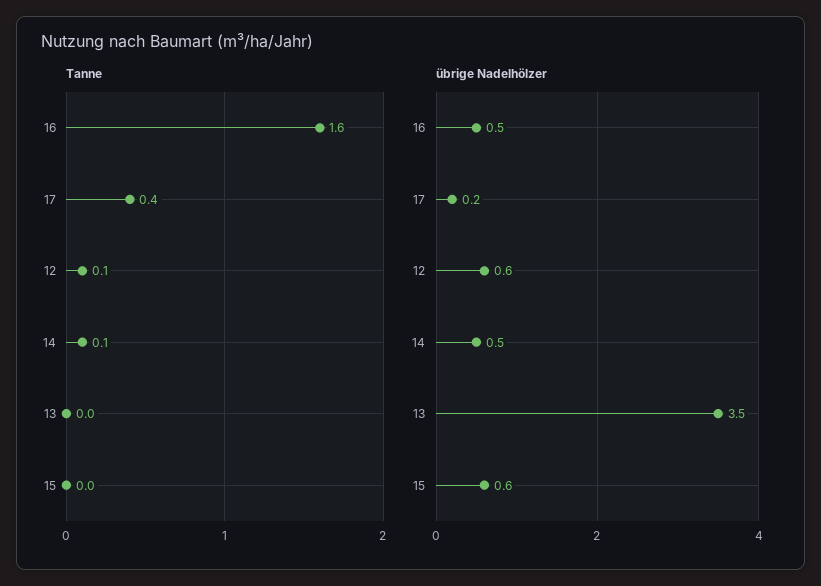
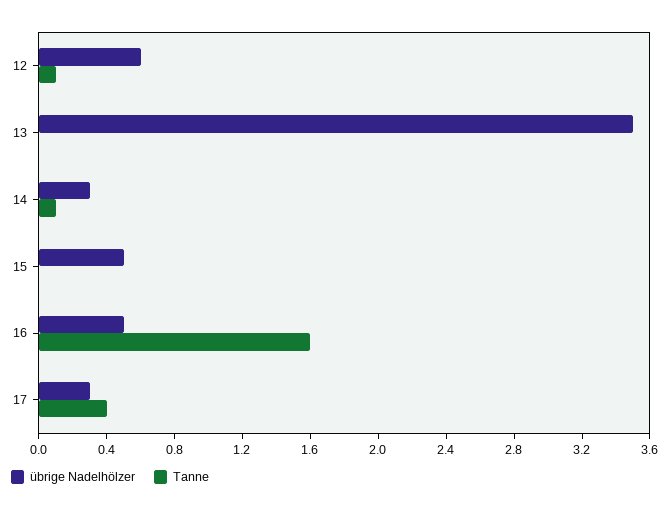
  {
    "Tanne": {
      "16": 1.6,
      "17": 0.4,
      "12": 0.1,
      "14": 0.1,
      "13": 0,
      "15": 0
    },
    "übrige Nadelhölzer": {
      "16": 0.5,
-     "17": 0.2,
+     "17": 0.3,
      "12": 0.6,
-     "14": 0.5,
+     "14": 0.3,
      "13": 3.5,
-     "15": 0.6
+     "15": 0.5
    }
  }

